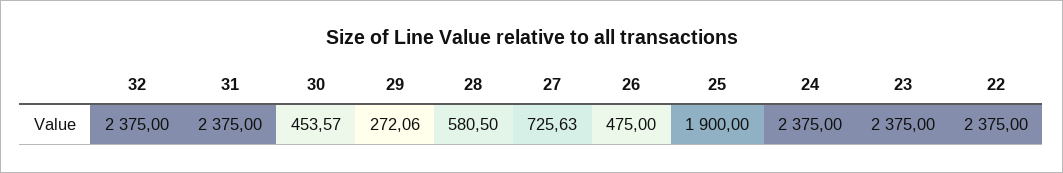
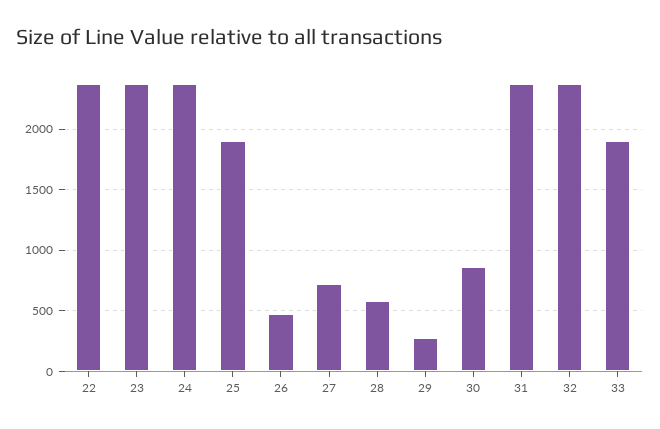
  {
    "32": 2375,
    "31": 2375,
-   "30": 453.57,
+   "30": 850,
    "29": 272.06,
    "28": 580.5,
    "27": 725.63,
    "26": 475,
    "25": 1900,
    "24": 2375,
    "23": 2375,
-   "22": 2375
+   "22": 2375,
+   "33": 1900
  }

